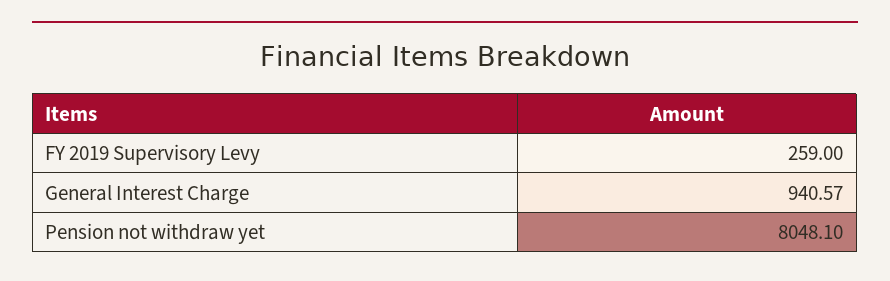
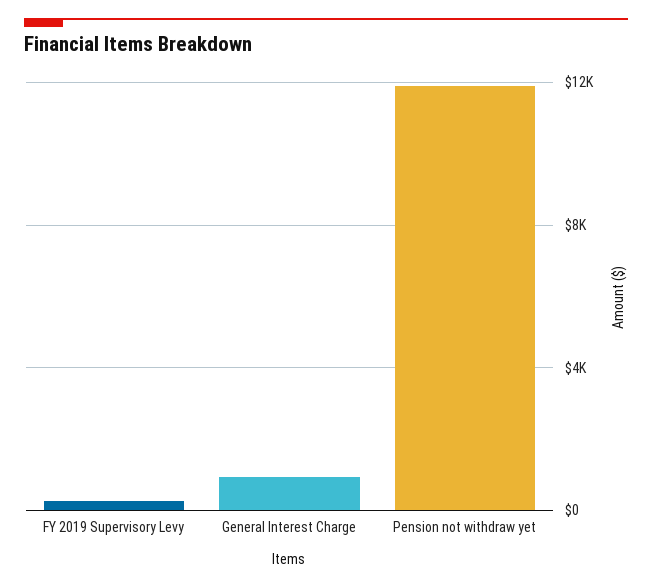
  {
    "FY 2019 Supervisory Levy": 259,
    "General Interest Charge": 940.57,
-   "Pension not withdraw yet": 8048.1
+   "Pension not withdraw yet": 12000
  }

